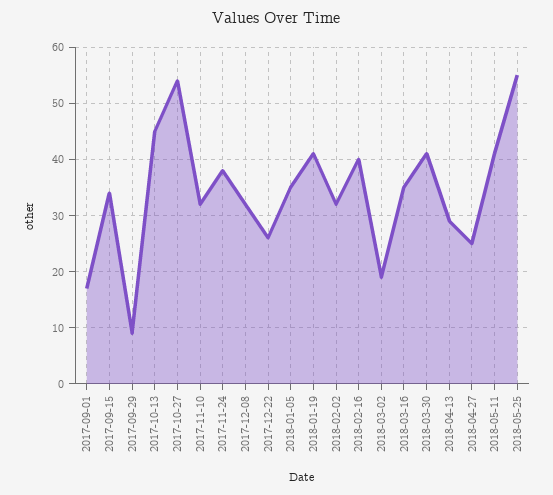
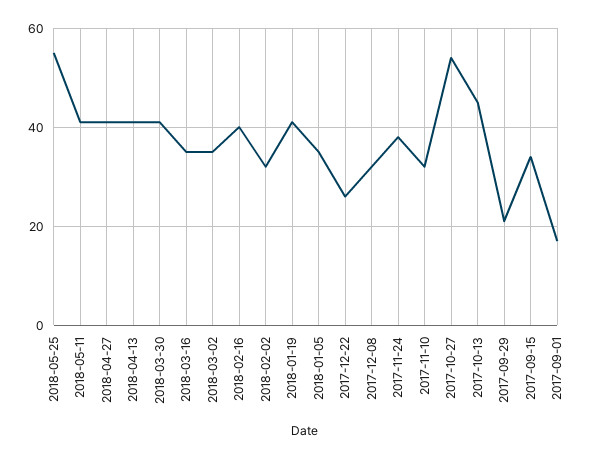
  {
    "2017-09-01": 15,
    "2017-09-15": 35,
-   "2017-09-29": 10,
+   "2017-09-29": 20,
    "2017-10-13": 45,
    "2017-10-27": 55,
    "2017-11-10": 30,
    "2017-11-24": 40,
    "2017-12-08": 30,
    "2017-12-22": 25,
    "2018-01-05": 35,
    "2018-01-19": 40,
    "2018-02-02": 30,
    "2018-02-16": 40,
-   "2018-03-02": 20,
+   "2018-03-02": 35,
    "2018-03-16": 35,
    "2018-03-30": 40,
-   "2018-04-13": 30,
+   "2018-04-13": 40,
-   "2018-04-27": 25,
+   "2018-04-27": 40,
    "2018-05-11": 40,
    "2018-05-25": 55
  }

